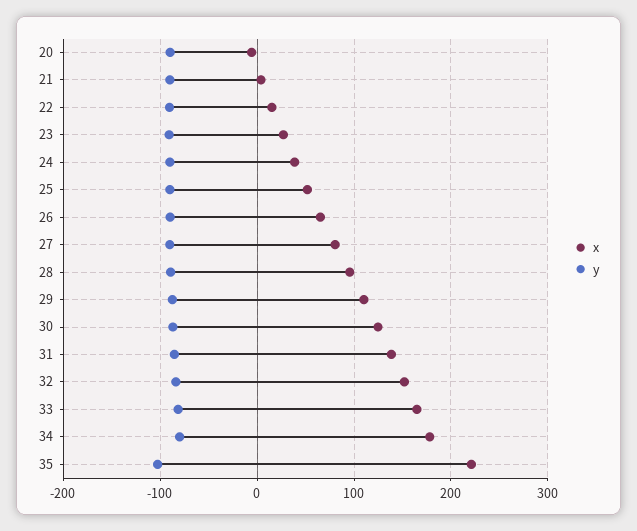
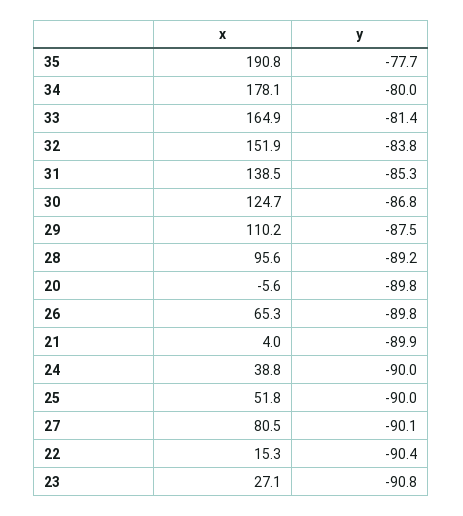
  {
    "x": {
      "20": -5.6,
      "21": 4,
      "22": 15.3,
      "23": 27.1,
      "24": 38.8,
      "25": 51.8,
      "26": 65.3,
      "27": 80.5,
      "28": 95.6,
      "29": 110.2,
      "30": 124.7,
      "31": 138.5,
      "32": 151.9,
      "33": 164.9,
      "34": 178.1,
-     "35": 220
+     "35": 190.8
    },
    "y": {
      "20": -89.8,
      "21": -89.9,
      "22": -90.4,
      "23": -90.8,
      "24": -90,
      "25": -90,
      "26": -89.8,
      "27": -90.1,
      "28": -89.2,
      "29": -87.5,
      "30": -86.8,
      "31": -85.3,
      "32": -83.8,
      "33": -81.4,
      "34": -80,
-     "35": -100
+     "35": -77.7
    }
  }

